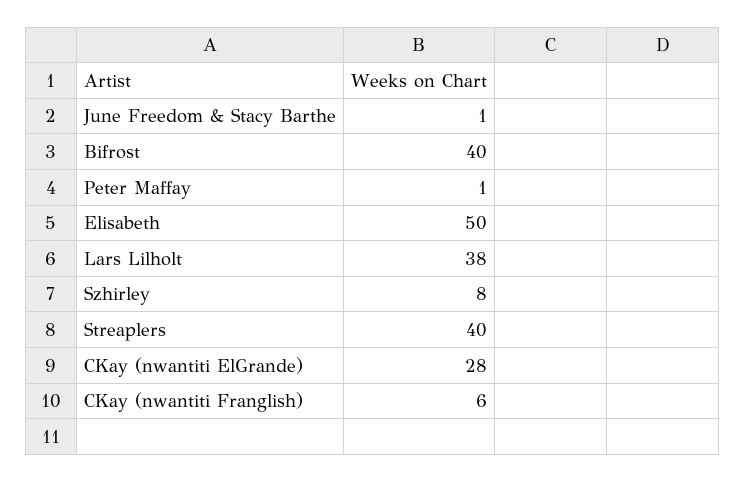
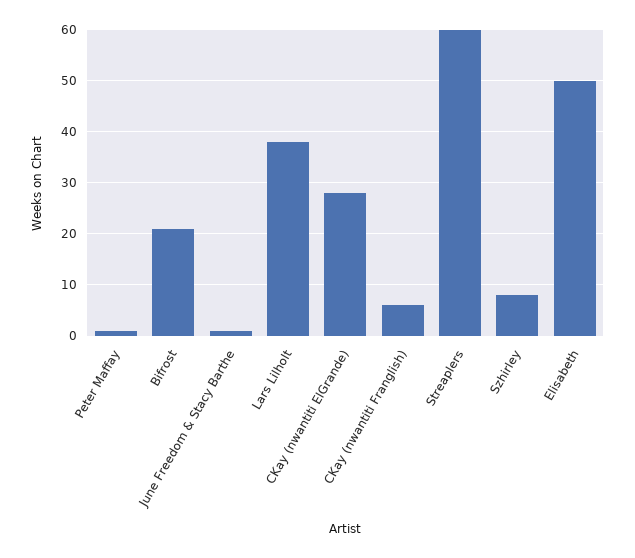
  {
    "June Freedom & Stacy Barthe": 1,
-   "Bifrost": 40,
+   "Bifrost": 20,
    "Peter Maffay": 1,
    "Elisabeth": 50,
    "Lars Lilholt": 38,
    "Szhirley": 8,
-   "Streaplers": 40,
+   "Streaplers": 60,
    "CKay (nwantiti ElGrande)": 28,
    "CKay (nwantiti Franglish)": 6
  }

